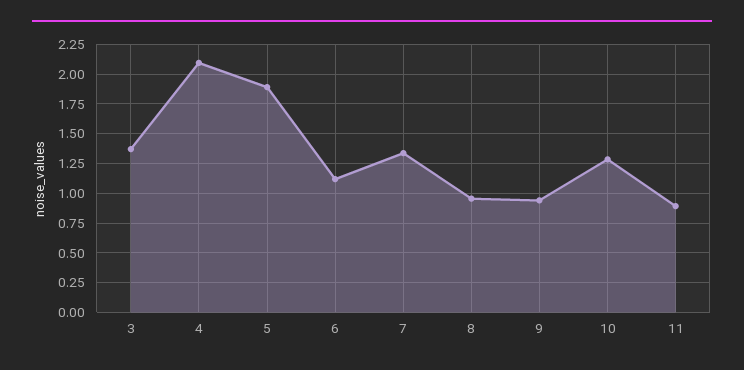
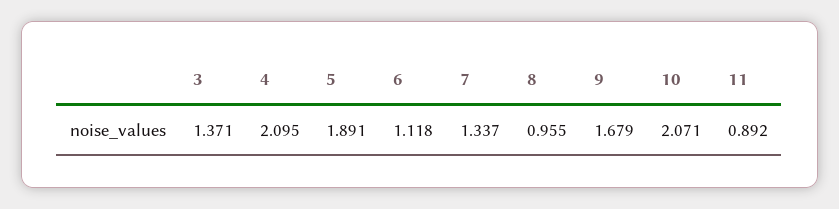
  {
    "3": 1.371,
    "4": 2.095,
    "5": 1.891,
    "6": 1.118,
    "7": 1.337,
    "8": 0.955,
-   "9": 1,
+   "9": 1.679,
-   "10": 1.25,
+   "10": 2.071,
    "11": 0.892
  }

